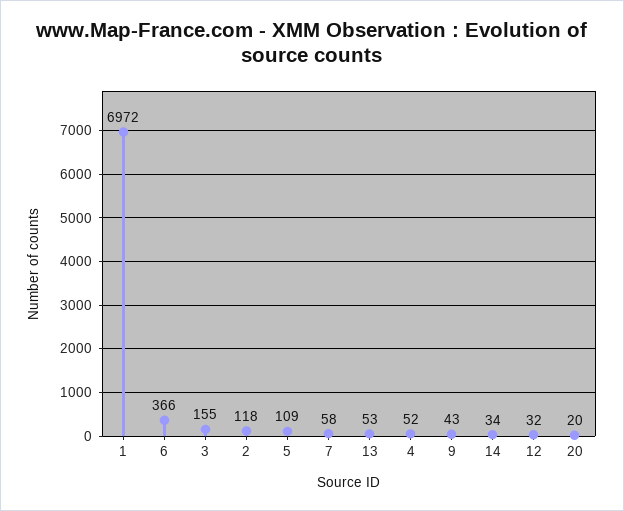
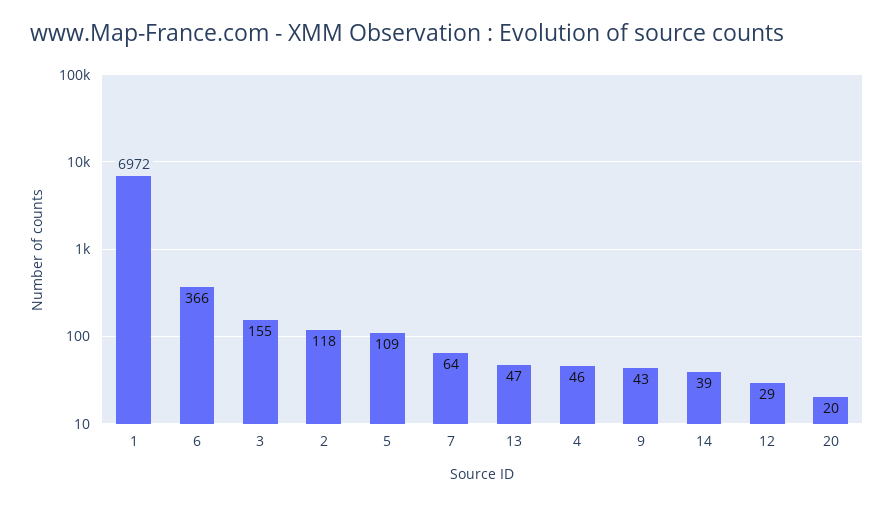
  {
    "1": 6972,
    "6": 366,
    "3": 155,
    "2": 118,
    "5": 109,
-   "7": 58,
+   "7": 64,
-   "13": 53,
+   "13": 47,
-   "4": 52,
+   "4": 46,
    "9": 43,
-   "14": 34,
+   "14": 39,
-   "12": 32,
+   "12": 29,
    "20": 20
  }

